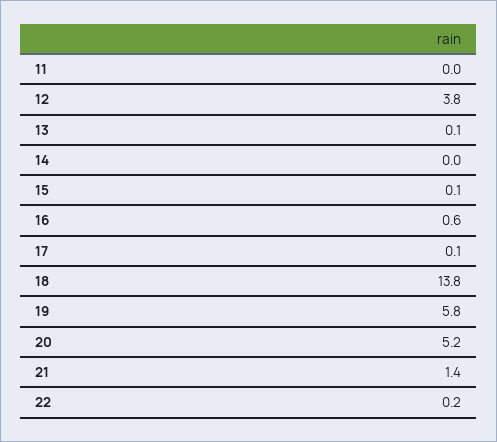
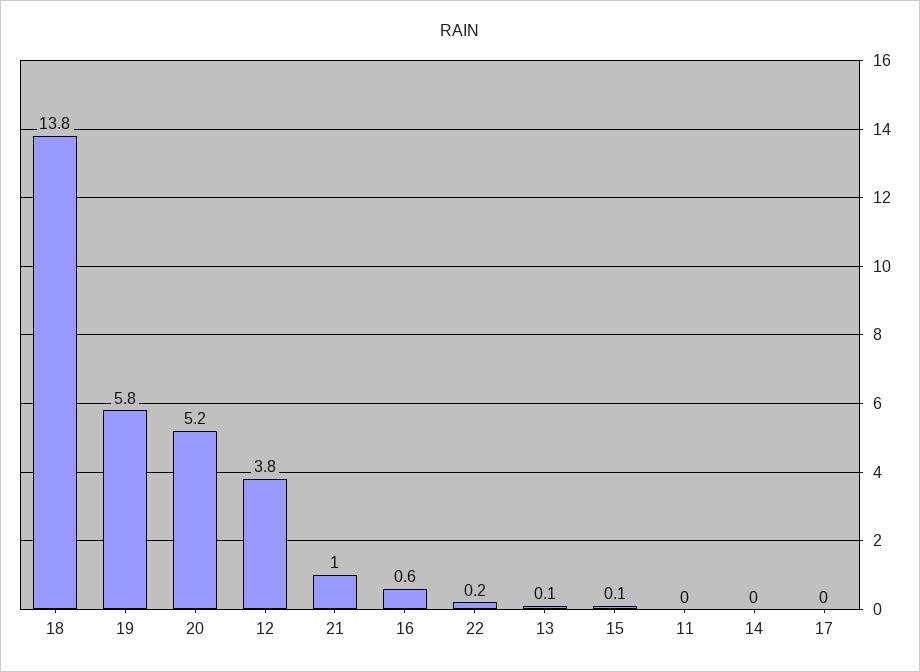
  {
    "11": 0,
    "12": 3.8,
    "13": 0.1,
    "14": 0,
    "15": 0.1,
    "16": 0.6,
-   "17": 0.1,
+   "17": 0,
    "18": 13.8,
    "19": 5.8,
    "20": 5.2,
-   "21": 1.4,
+   "21": 1,
    "22": 0.2
  }

